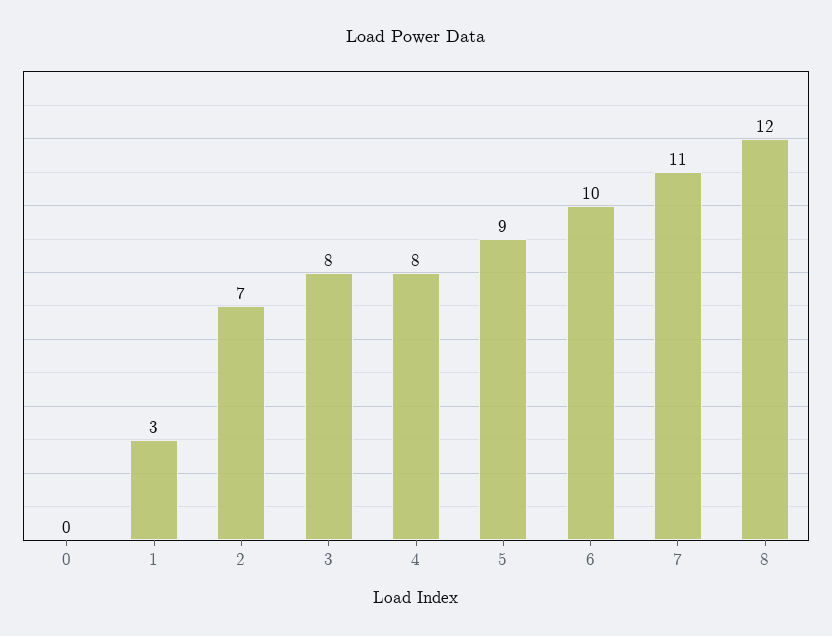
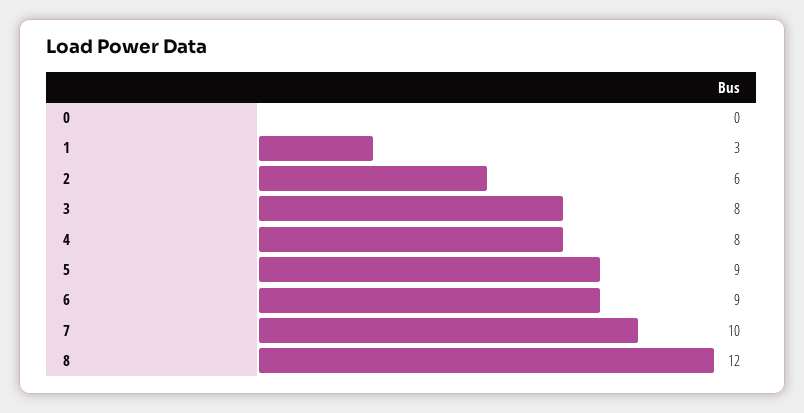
  {
    "0": 0,
    "1": 3,
-   "2": 7,
+   "2": 6,
    "3": 8,
    "4": 8,
    "5": 9,
-   "6": 10,
+   "6": 9,
-   "7": 11,
+   "7": 10,
    "8": 12
  }

